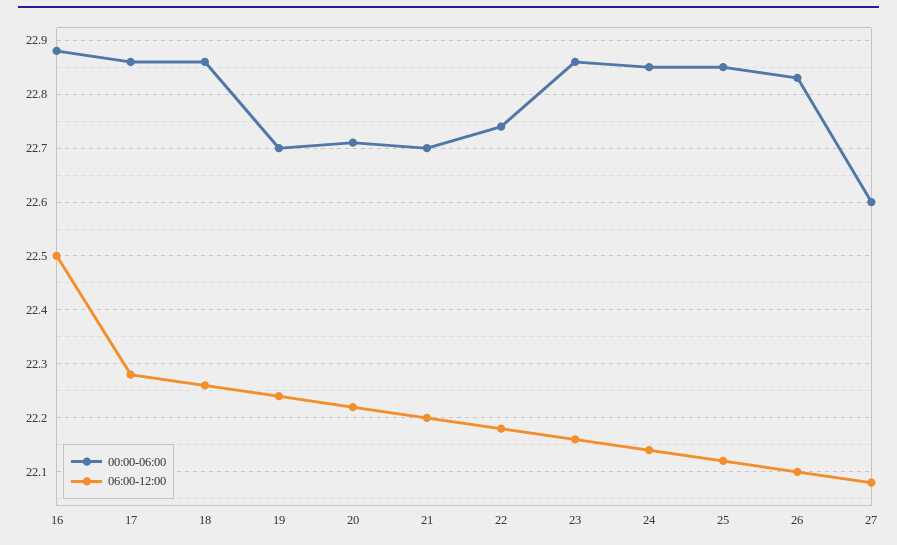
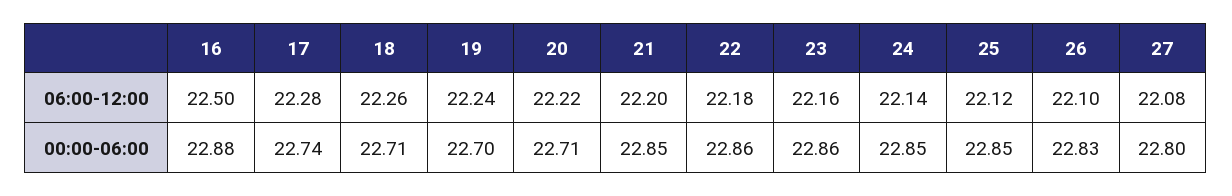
  {
    "00:00-06:00": {
      "16": 22.88,
-     "17": 22.85,
+     "17": 22.74,
-     "18": 22.85,
+     "18": 22.71,
      "19": 22.7,
      "20": 22.71,
-     "21": 22.7,
+     "21": 22.85,
-     "22": 22.75,
+     "22": 22.86,
      "23": 22.86,
      "24": 22.85,
      "25": 22.85,
      "26": 22.83,
-     "27": 22.6
+     "27": 22.8
    },
    "06:00-12:00": {
      "16": 22.5,
      "17": 22.28,
      "18": 22.26,
      "19": 22.24,
      "20": 22.22,
      "21": 22.2,
      "22": 22.18,
      "23": 22.16,
      "24": 22.14,
      "25": 22.12,
      "26": 22.1,
      "27": 22.08
    }
  }

